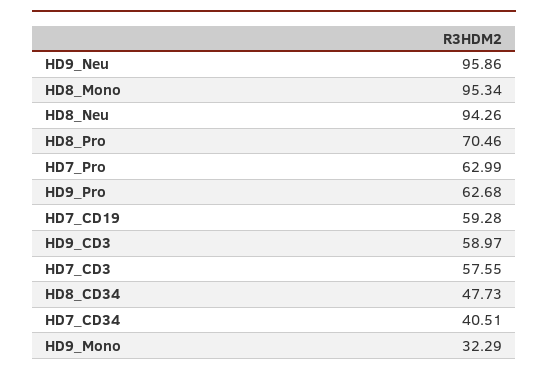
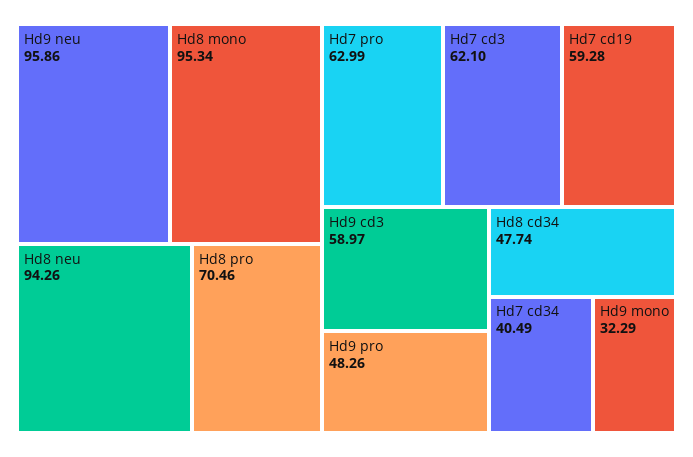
  {
    "HD9_Neu": 95.86,
    "HD8_Mono": 95.34,
    "HD8_Neu": 94.26,
    "HD8_Pro": 70.46,
    "HD7_Pro": 62.99,
-   "HD9_Pro": 62.68,
+   "HD9_Pro": 48.26,
    "HD7_CD19": 59.28,
    "HD9_CD3": 58.97,
-   "HD7_CD3": 57.55,
+   "HD7_CD3": 62.1,
-   "HD8_CD34": 47.73,
+   "HD8_CD34": 47.74,
-   "HD7_CD34": 40.51,
+   "HD7_CD34": 40.49,
    "HD9_Mono": 32.29
  }

